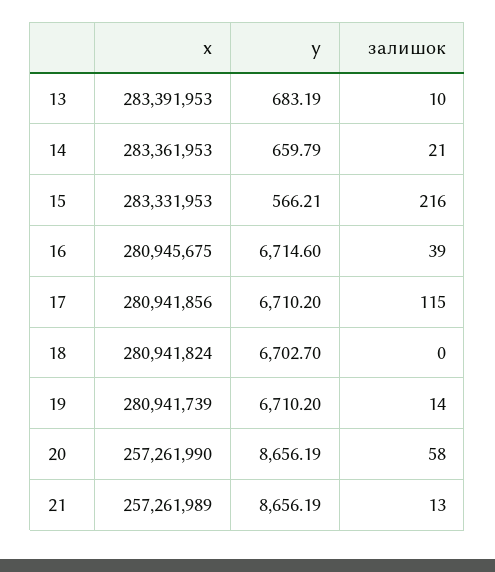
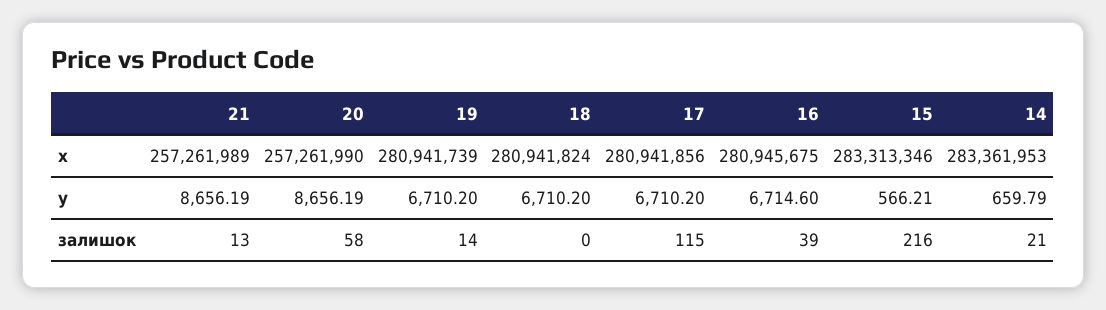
  {
    "x": {
-     "13": 283391953,
      "14": 283361953,
-     "15": 283331953,
+     "15": 283313346,
      "16": 280945675,
      "17": 280941856,
      "18": 280941824,
      "19": 280941739,
      "20": 257261990,
      "21": 257261989
    },
    "y": {
-     "13": 683.19,
      "14": 659.79,
      "15": 566.21,
      "16": 6714.6,
      "17": 6710.2,
-     "18": 6702.7,
+     "18": 6710.2,
      "19": 6710.2,
      "20": 8656.19,
      "21": 8656.19
    },
    "залишок": {
-     "13": 10,
      "14": 21,
      "15": 216,
      "16": 39,
      "17": 115,
      "18": 0,
      "19": 14,
      "20": 58,
      "21": 13
    }
  }

